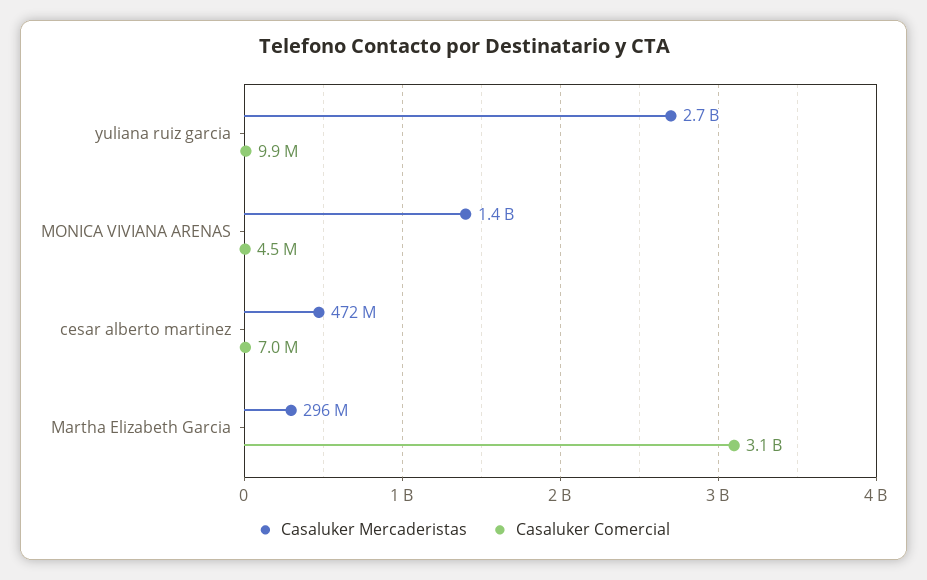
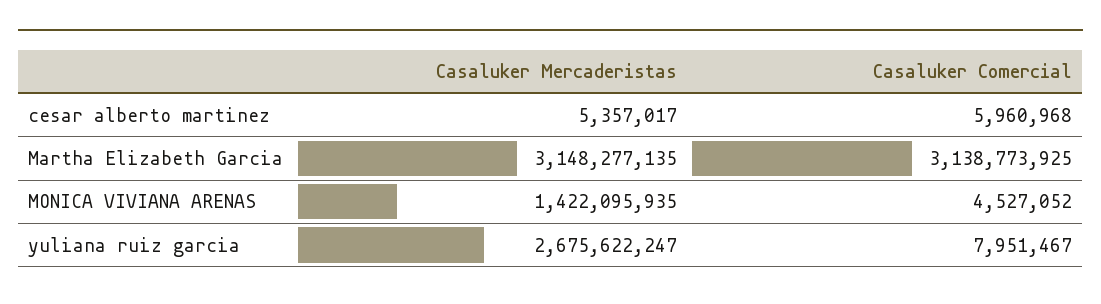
  {
    "Casaluker Mercaderistas": {
      "yuliana ruiz garcia": 2675622247,
      "MONICA VIVIANA ARENAS": 1422095935,
-     "cesar alberto martinez": 472000000,
+     "cesar alberto martinez": 5357017,
-     "Martha Elizabeth Garcia": 296000000
+     "Martha Elizabeth Garcia": 3148277135
    },
    "Casaluker Comercial": {
-     "yuliana ruiz garcia": 9900000,
+     "yuliana ruiz garcia": 7951467,
      "MONICA VIVIANA ARENAS": 4527052,
-     "cesar alberto martinez": 7000000,
+     "cesar alberto martinez": 5960968,
      "Martha Elizabeth Garcia": 3138773925
    }
  }

